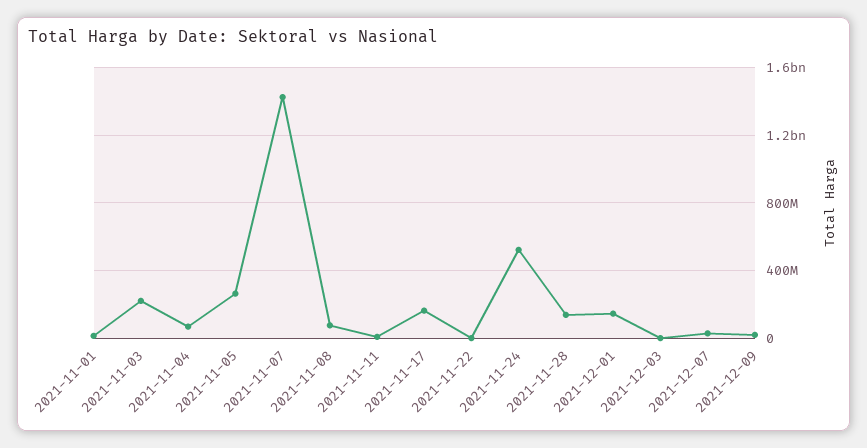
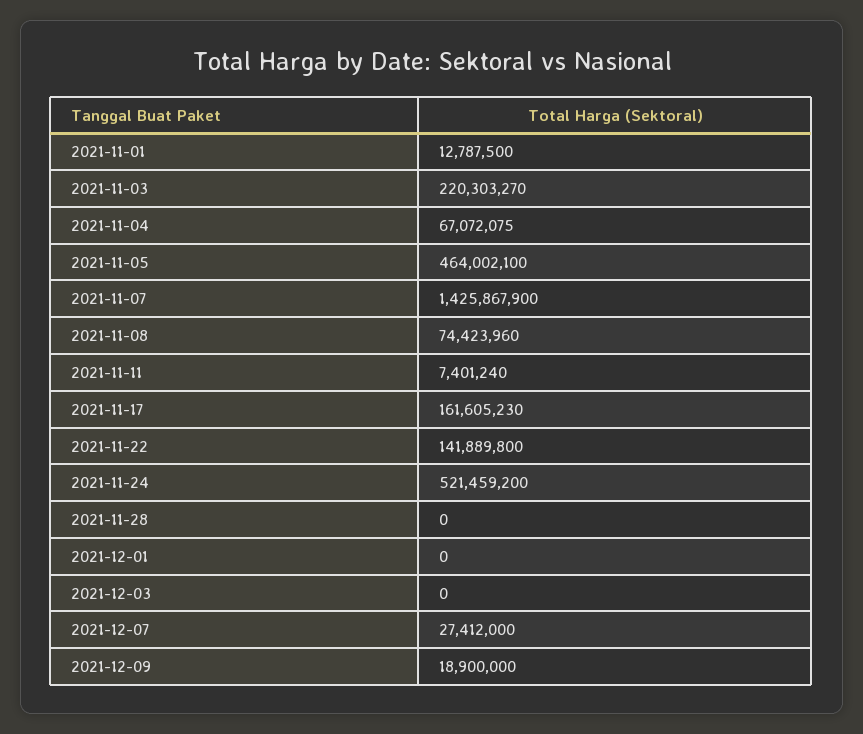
  {
    "2021-11-01": 12787500,
    "2021-11-03": 220303270,
    "2021-11-04": 67072075,
-   "2021-11-05": 250000000,
+   "2021-11-05": 464002100,
    "2021-11-07": 1425867900,
    "2021-11-08": 74423960,
    "2021-11-11": 7401240,
    "2021-11-17": 161605230,
-   "2021-11-22": 0,
+   "2021-11-22": 141889800,
    "2021-11-24": 521459200,
-   "2021-11-28": 150000000,
+   "2021-11-28": 0,
-   "2021-12-01": 150000000,
+   "2021-12-01": 0,
    "2021-12-03": 0,
    "2021-12-07": 27412000,
    "2021-12-09": 18900000
  }

